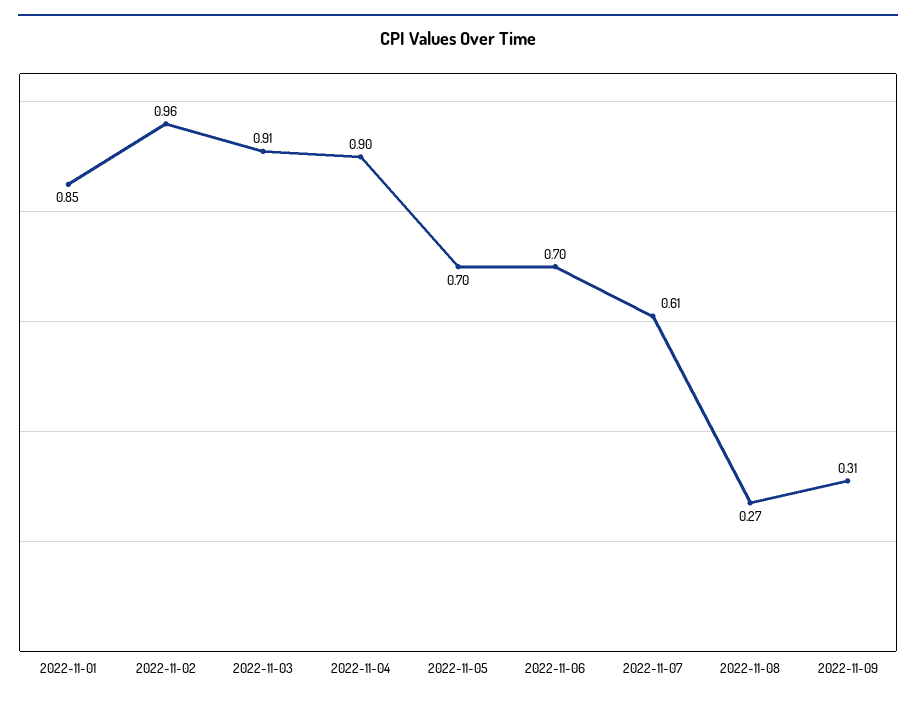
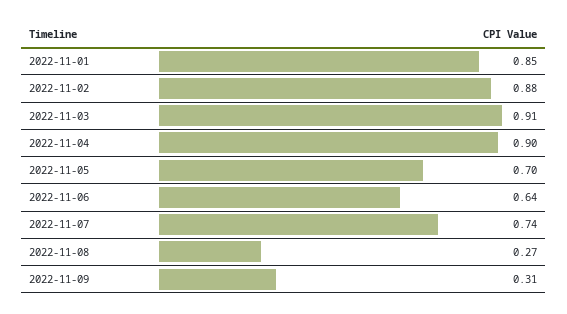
  {
    "2022-11-01": 0.85,
-   "2022-11-02": 0.96,
+   "2022-11-02": 0.88,
    "2022-11-03": 0.91,
    "2022-11-04": 0.9,
    "2022-11-05": 0.7,
-   "2022-11-06": 0.7,
+   "2022-11-06": 0.64,
-   "2022-11-07": 0.61,
+   "2022-11-07": 0.74,
    "2022-11-08": 0.27,
    "2022-11-09": 0.31
  }

